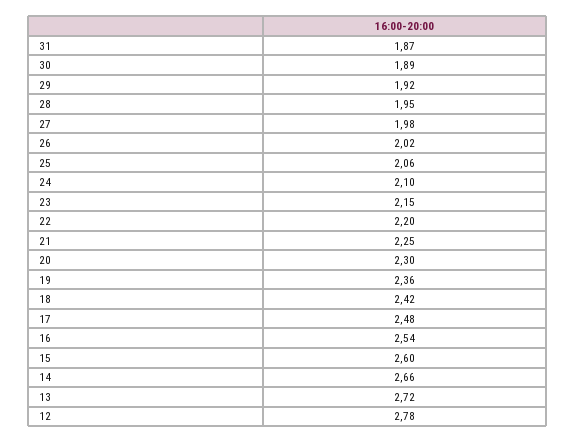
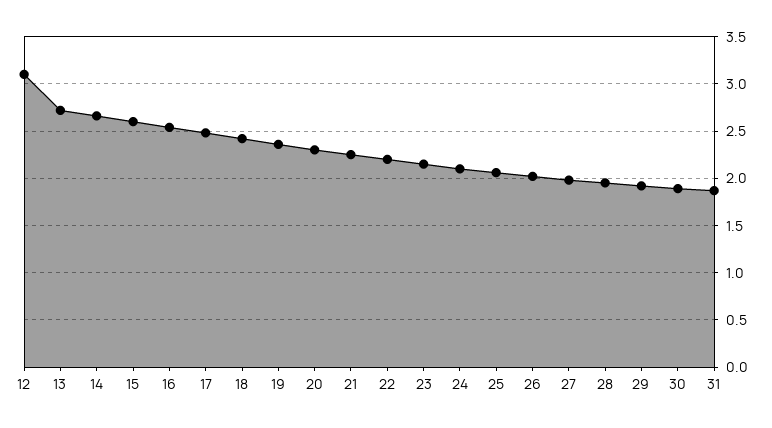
  {
    "31": 1.87,
    "30": 1.89,
    "29": 1.92,
    "28": 1.95,
    "27": 1.98,
    "26": 2.02,
    "25": 2.06,
    "24": 2.1,
    "23": 2.15,
    "22": 2.2,
    "21": 2.25,
    "20": 2.3,
    "19": 2.36,
    "18": 2.42,
    "17": 2.48,
    "16": 2.54,
    "15": 2.6,
    "14": 2.66,
    "13": 2.72,
-   "12": 2.78
+   "12": 3.1
  }

